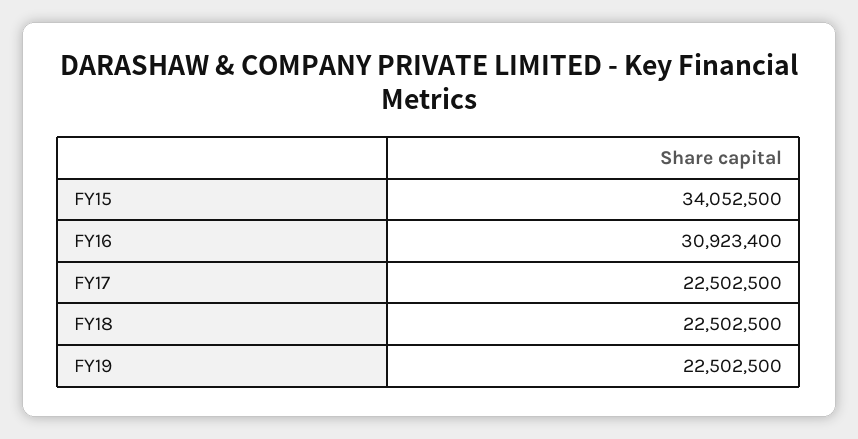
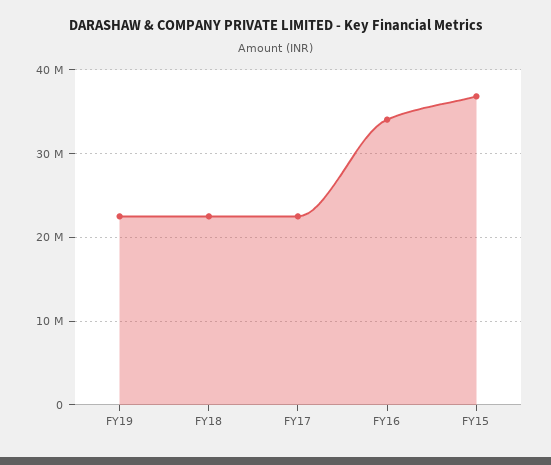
  {
-   "FY15": 34052500,
+   "FY15": 37000000,
-   "FY16": 30923400,
+   "FY16": 34000000,
    "FY17": 22502500,
    "FY18": 22502500,
    "FY19": 22502500
  }

